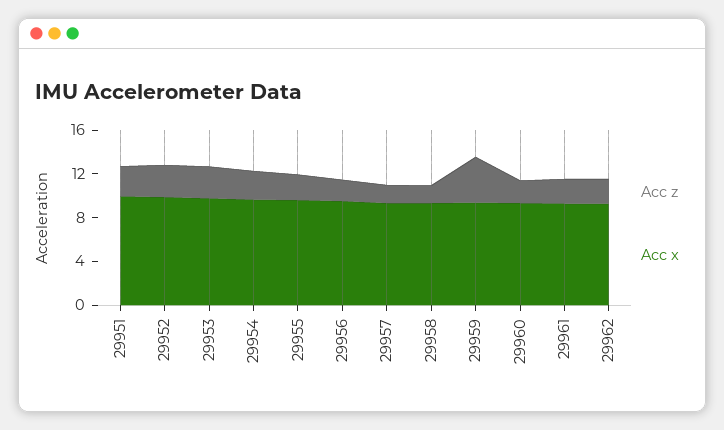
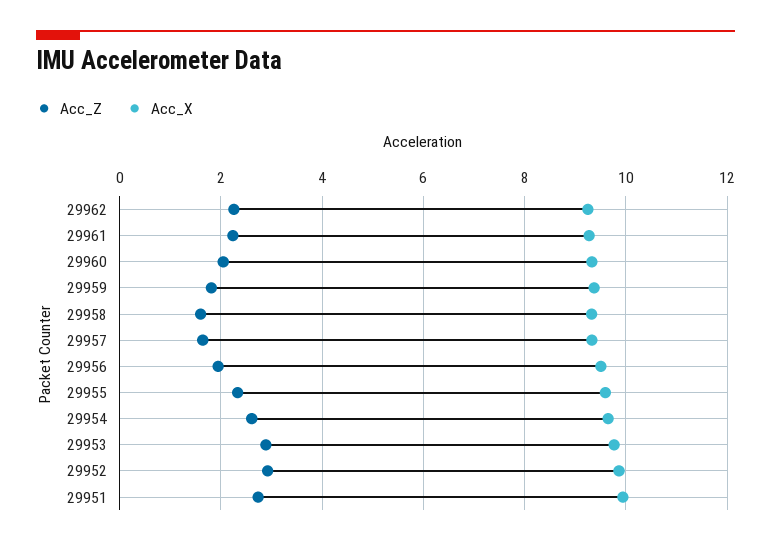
  {
    "Acc z": {
      "29951": 2.8,
      "29952": 3,
      "29953": 2.8,
      "29954": 2.6,
      "29955": 2.4,
      "29956": 2,
      "29957": 1.6,
      "29958": 1.6,
-     "29959": 4,
+     "29959": 1.8,
      "29960": 2,
      "29961": 2.2,
      "29962": 2.2
    },
    "Acc x": {
      "29951": 10,
      "29952": 9.8,
      "29953": 9.8,
      "29954": 9.6,
      "29955": 9.6,
      "29956": 9.6,
      "29957": 9.4,
      "29958": 9.4,
      "29959": 9.4,
      "29960": 9.4,
      "29961": 9.2,
      "29962": 9.2
    }
  }

